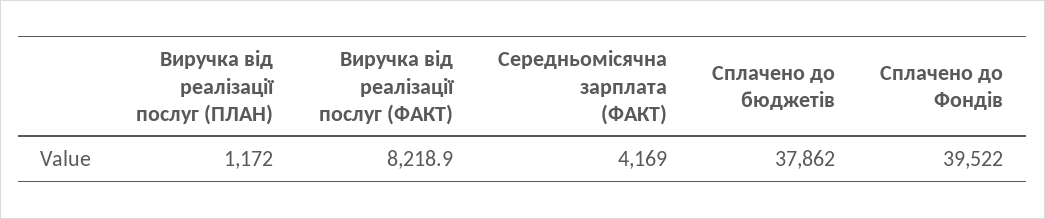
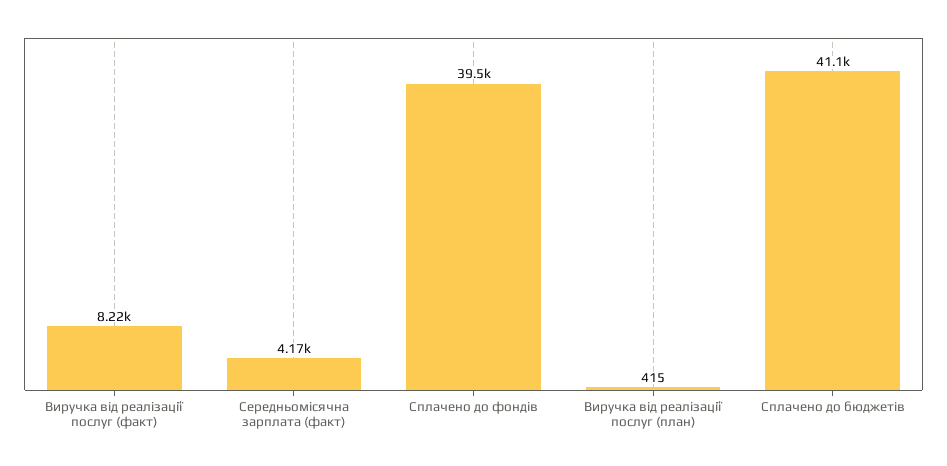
  {
-   "Виручка від реалізації послуг (ПЛАН)": 1172,
+   "Виручка від реалізації послуг (ПЛАН)": 415,
    "Виручка від реалізації послуг (ФАКТ)": 8218.9,
    "Середньомісячна зарплата (ФАКТ)": 4169,
-   "Сплачено до бюджетів": 37862,
+   "Сплачено до бюджетів": 41100,
    "Сплачено до Фондів": 39522
  }

